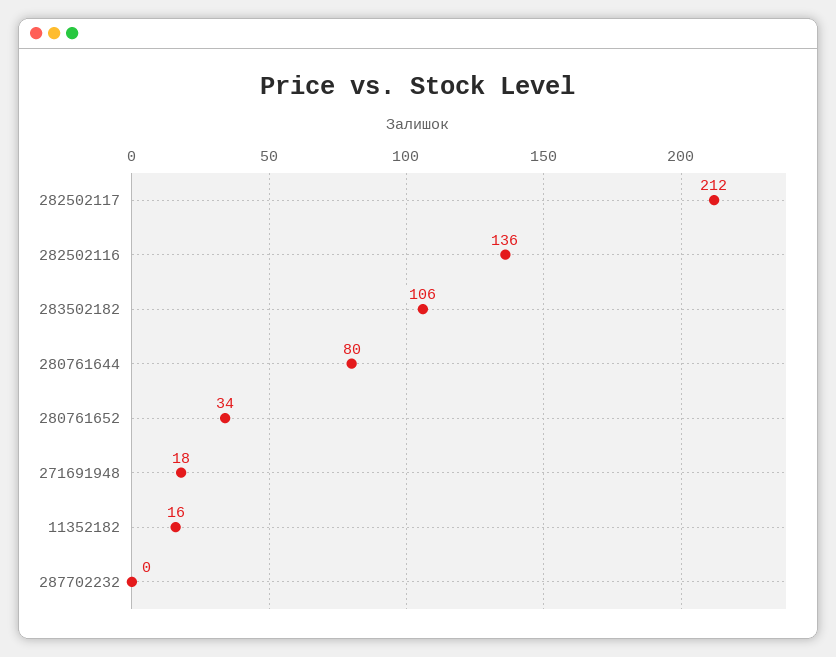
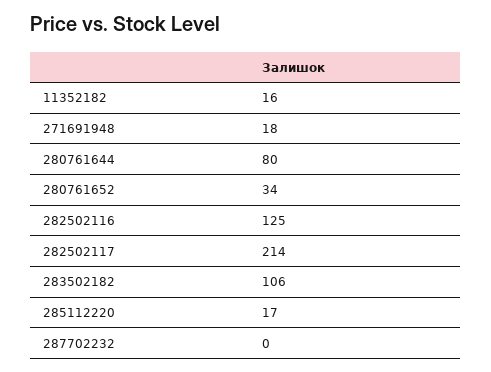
  {
-   "282502117": 212,
+   "282502117": 214,
-   "282502116": 136,
+   "282502116": 125,
    "283502182": 106,
    "280761644": 80,
    "280761652": 34,
    "271691948": 18,
    "11352182": 16,
-   "287702232": 0
+   "287702232": 0,
+   "285112220": 17
  }

